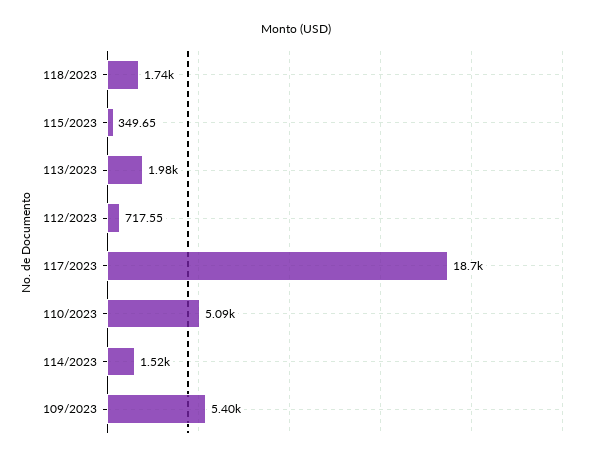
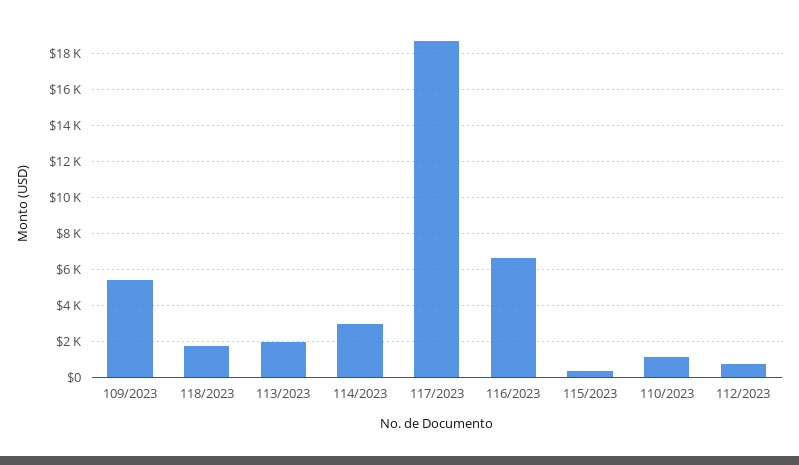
  {
    "118/2023": 1740,
    "115/2023": 349.65,
    "113/2023": 1980,
    "112/2023": 717.55,
    "117/2023": 18700,
-   "110/2023": 5090,
+   "110/2023": 1000,
-   "114/2023": 1520,
+   "114/2023": 3000,
-   "109/2023": 5400
+   "109/2023": 5400,
+   "116/2023": 6500
  }

